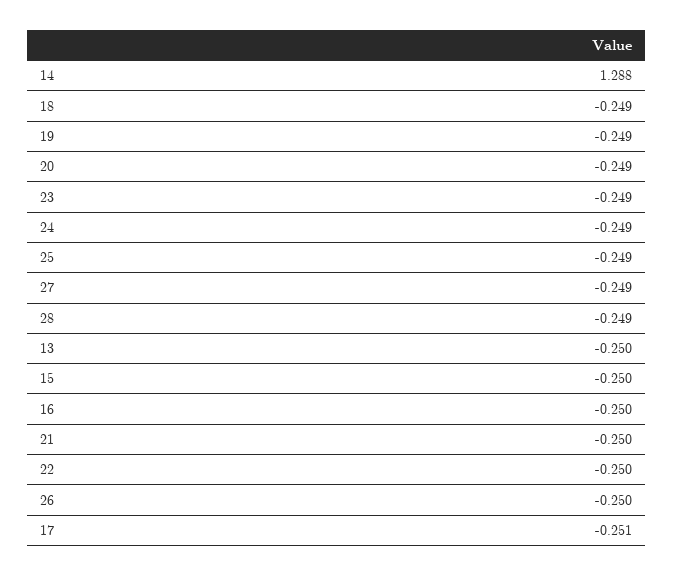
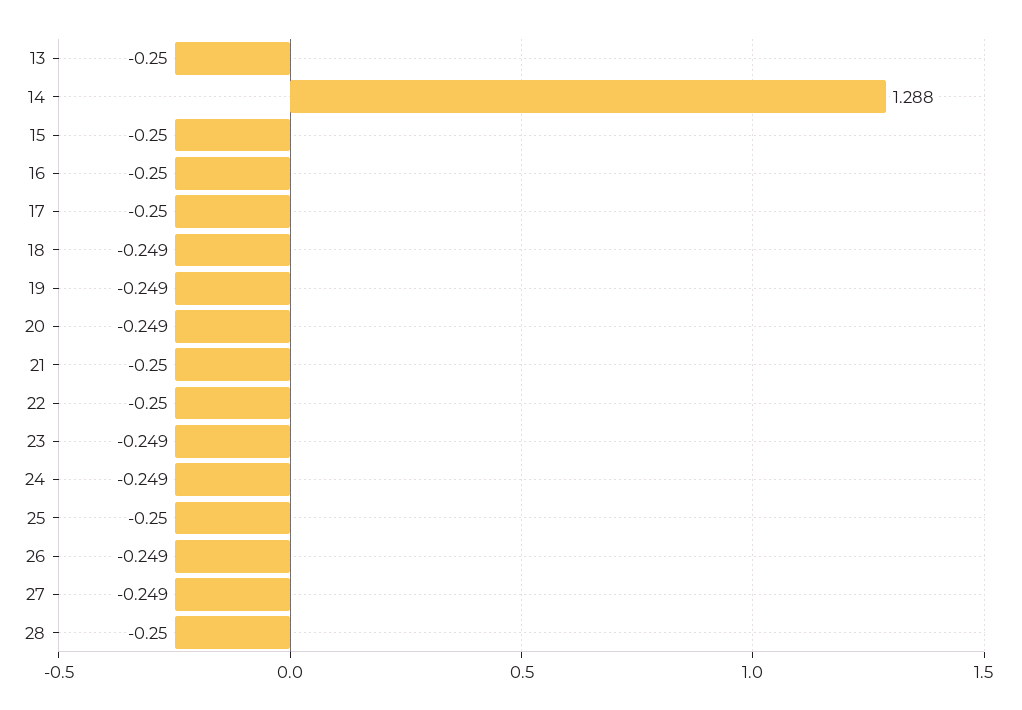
  {
    "14": 1.288,
    "18": -0.249,
    "19": -0.249,
    "20": -0.249,
    "23": -0.249,
    "24": -0.249,
-   "25": -0.249,
+   "25": -0.25,
    "27": -0.249,
-   "28": -0.249,
+   "28": -0.25,
    "13": -0.25,
    "15": -0.25,
    "16": -0.25,
    "21": -0.25,
    "22": -0.25,
-   "26": -0.25,
+   "26": -0.249,
-   "17": -0.251
+   "17": -0.25
  }

